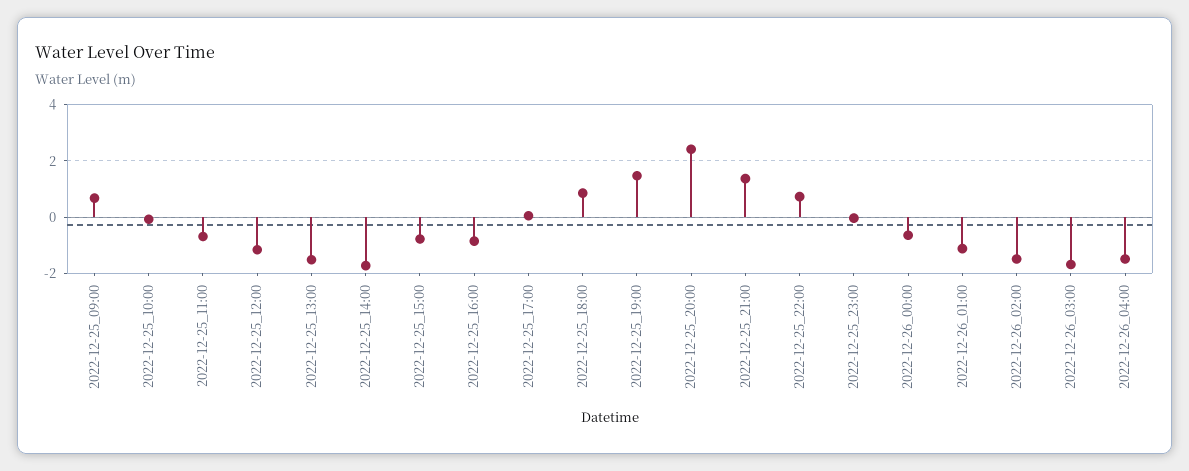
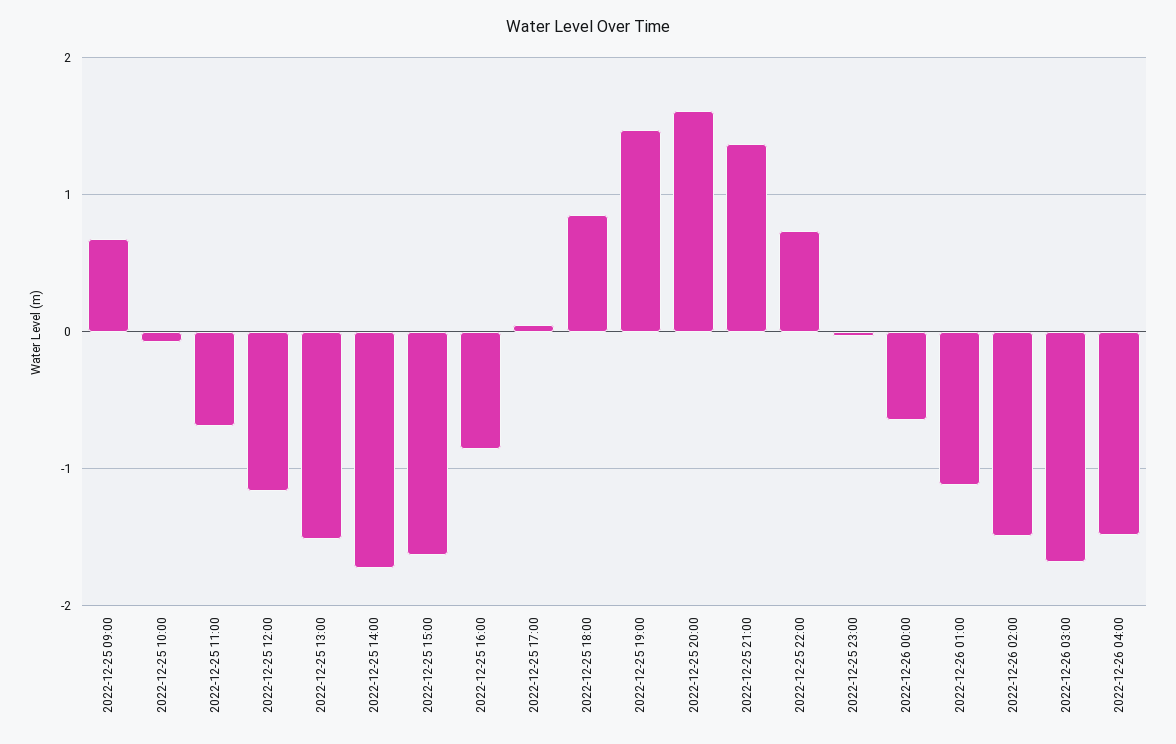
  {
    "2022-12-25_09:00": 0.7,
    "2022-12-25_10:00": -0.1,
    "2022-12-25_11:00": -0.7,
    "2022-12-25_12:00": -1.2,
    "2022-12-25_13:00": -1.5,
    "2022-12-25_14:00": -1.7,
-   "2022-12-25_15:00": -0.75,
+   "2022-12-25_15:00": -1.6,
    "2022-12-25_16:00": -0.9,
    "2022-12-25_17:00": 0,
    "2022-12-25_18:00": 0.9,
    "2022-12-25_19:00": 1.5,
-   "2022-12-25_20:00": 2.5,
+   "2022-12-25_20:00": 1.6,
    "2022-12-25_21:00": 1.4,
    "2022-12-25_22:00": 0.7,
    "2022-12-25_23:00": 0,
    "2022-12-26_00:00": -0.6,
    "2022-12-26_01:00": -1.1,
    "2022-12-26_02:00": -1.5,
    "2022-12-26_03:00": -1.7,
    "2022-12-26_04:00": -1.5
  }

